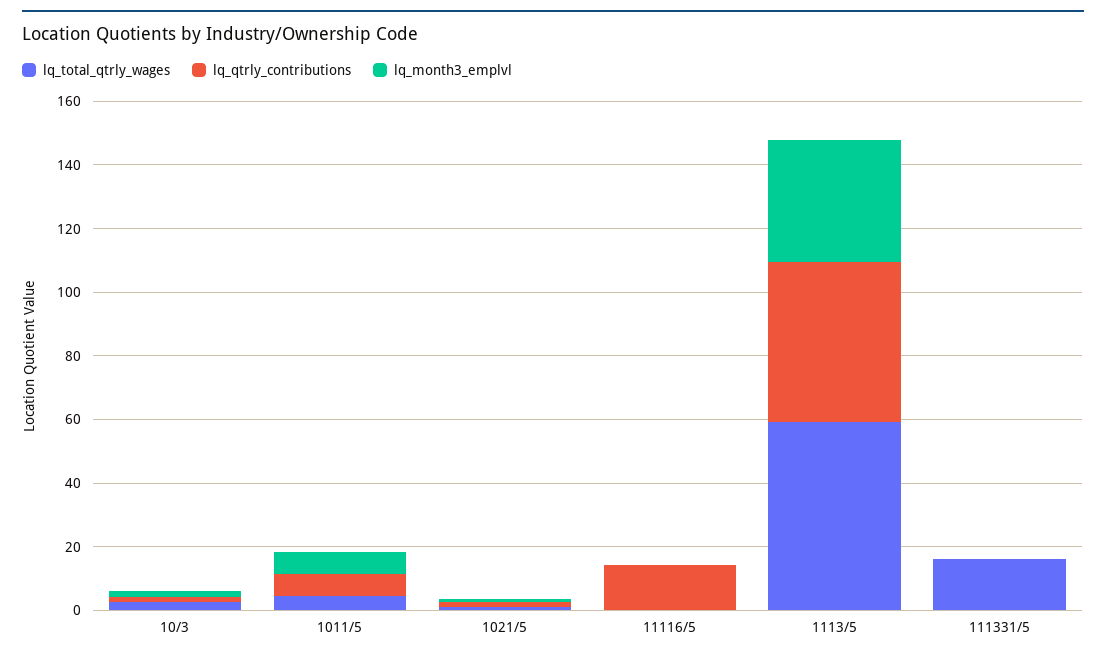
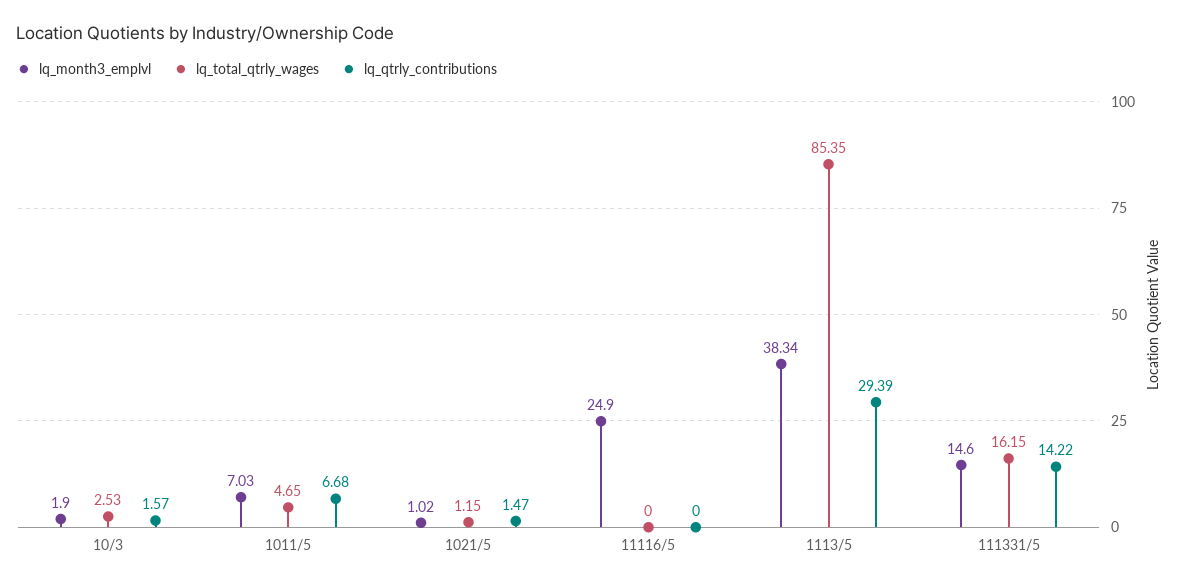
  {
    "lq_total_qtrly_wages": {
      "10/3": 2.53,
      "1011/5": 4.65,
      "1021/5": 1.15,
      "11116/5": 0,
-     "1113/5": 60,
+     "1113/5": 85.35,
      "111331/5": 16.15
    },
    "lq_qtrly_contributions": {
      "10/3": 1.57,
      "1011/5": 6.68,
      "1021/5": 1.47,
-     "11116/5": 15,
+     "11116/5": 0,
-     "1113/5": 50,
+     "1113/5": 29.39,
-     "111331/5": 0
+     "111331/5": 14.22
    },
    "lq_month3_emplvl": {
      "10/3": 1.9,
      "1011/5": 7.03,
      "1021/5": 1.02,
-     "11116/5": 0,
+     "11116/5": 24.9,
      "1113/5": 38.34,
-     "111331/5": 0
+     "111331/5": 14.6
    }
  }

